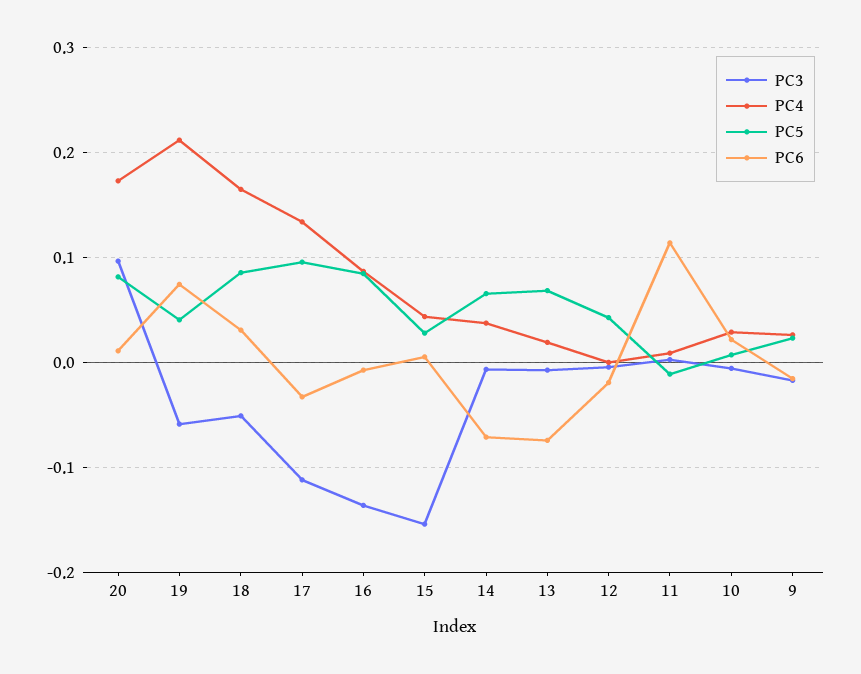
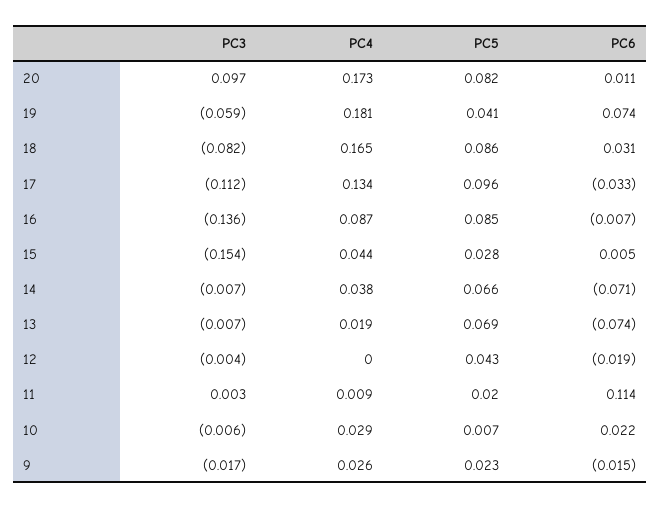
  {
    "PC3": {
      "20": 0.097,
      "19": -0.059,
-     "18": -0.05,
+     "18": -0.082,
      "17": -0.112,
      "16": -0.136,
      "15": -0.154,
      "14": -0.007,
      "13": -0.007,
      "12": -0.004,
      "11": 0.003,
      "10": -0.006,
      "9": -0.017
    },
    "PC4": {
      "20": 0.173,
-     "19": 0.21,
+     "19": 0.181,
      "18": 0.165,
      "17": 0.134,
      "16": 0.087,
      "15": 0.044,
      "14": 0.038,
      "13": 0.019,
      "12": 0,
      "11": 0.009,
      "10": 0.029,
      "9": 0.026
    },
    "PC5": {
      "20": 0.082,
      "19": 0.041,
      "18": 0.086,
      "17": 0.096,
      "16": 0.085,
      "15": 0.028,
      "14": 0.066,
      "13": 0.069,
      "12": 0.043,
-     "11": -0.01,
+     "11": 0.02,
      "10": 0.007,
      "9": 0.023
    },
    "PC6": {
      "20": 0.011,
      "19": 0.074,
      "18": 0.031,
      "17": -0.033,
      "16": -0.007,
      "15": 0.005,
      "14": -0.071,
      "13": -0.074,
      "12": -0.019,
      "11": 0.114,
      "10": 0.022,
      "9": -0.015
    }
  }

